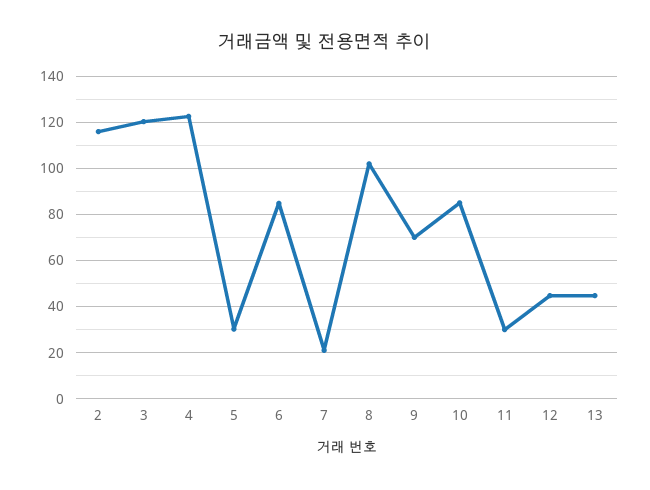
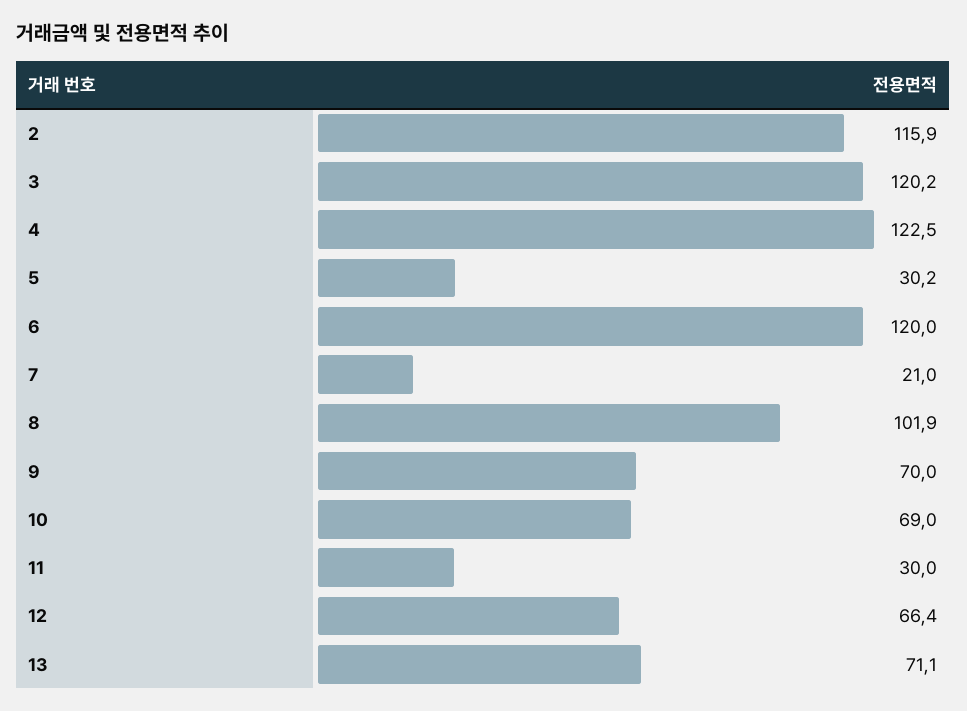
  {
    "2": 115.9,
    "3": 120.2,
    "4": 122.5,
    "5": 30.2,
-   "6": 85,
+   "6": 120,
    "7": 21,
    "8": 101.9,
    "9": 70,
-   "10": 85,
+   "10": 69,
    "11": 30,
-   "12": 45,
+   "12": 66.4,
-   "13": 45
+   "13": 71.1
  }

